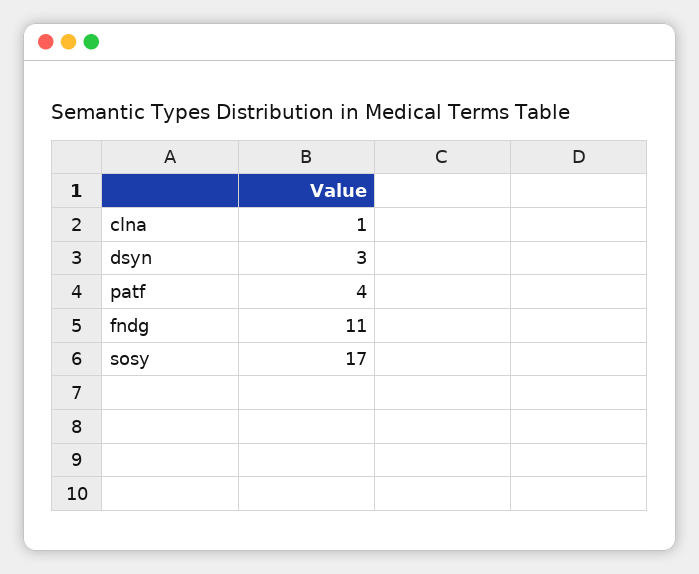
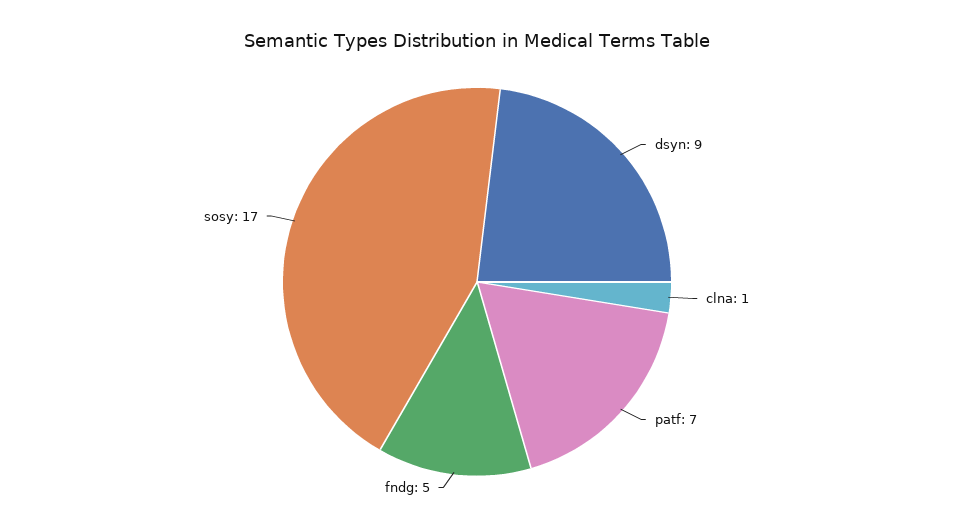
  {
    "clna": 1,
-   "dsyn": 3,
+   "dsyn": 9,
-   "patf": 4,
+   "patf": 7,
-   "fndg": 11,
+   "fndg": 5,
    "sosy": 17
  }

